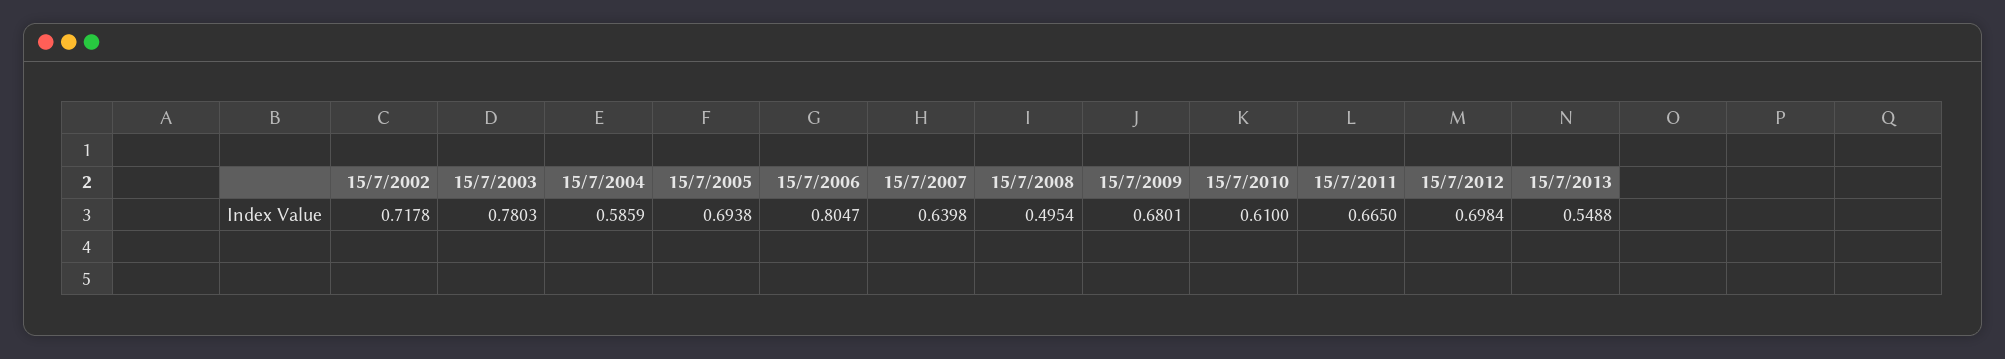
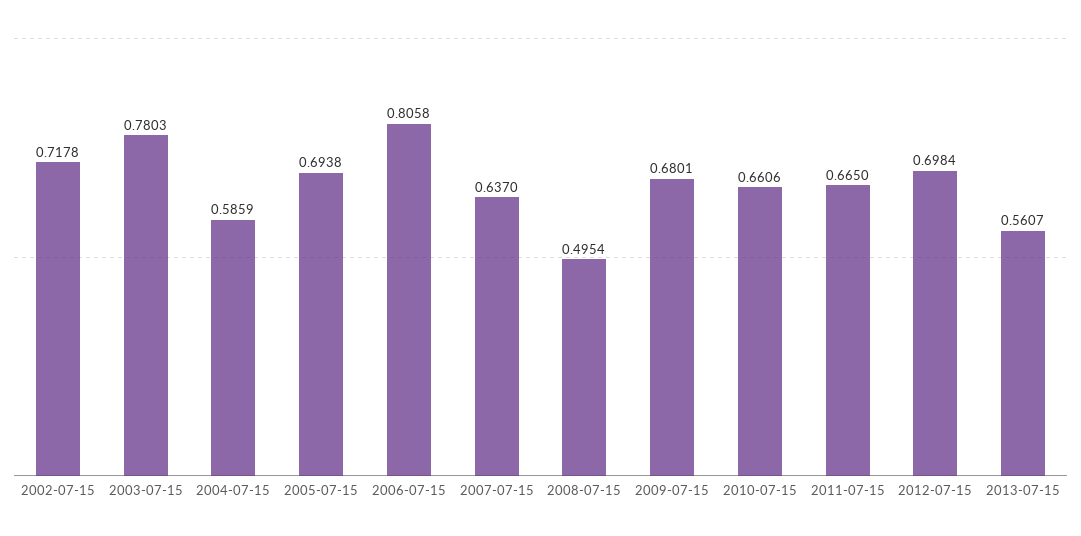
  {
    "15/7/2002": 0.7178,
    "15/7/2003": 0.7803,
    "15/7/2004": 0.5859,
    "15/7/2005": 0.6938,
-   "15/7/2006": 0.8047,
+   "15/7/2006": 0.8058,
-   "15/7/2007": 0.6398,
+   "15/7/2007": 0.637,
    "15/7/2008": 0.4954,
    "15/7/2009": 0.6801,
-   "15/7/2010": 0.61,
+   "15/7/2010": 0.6606,
    "15/7/2011": 0.665,
    "15/7/2012": 0.6984,
-   "15/7/2013": 0.5488
+   "15/7/2013": 0.5607
  }

